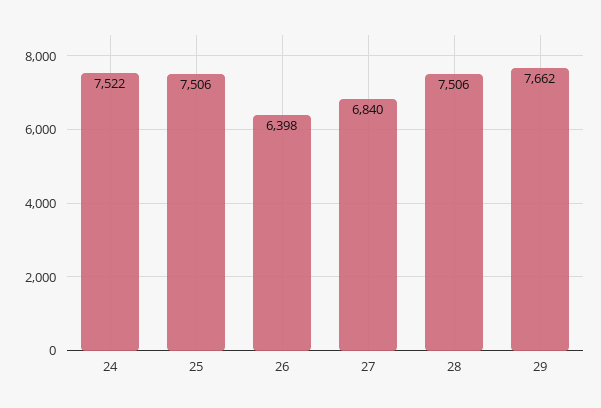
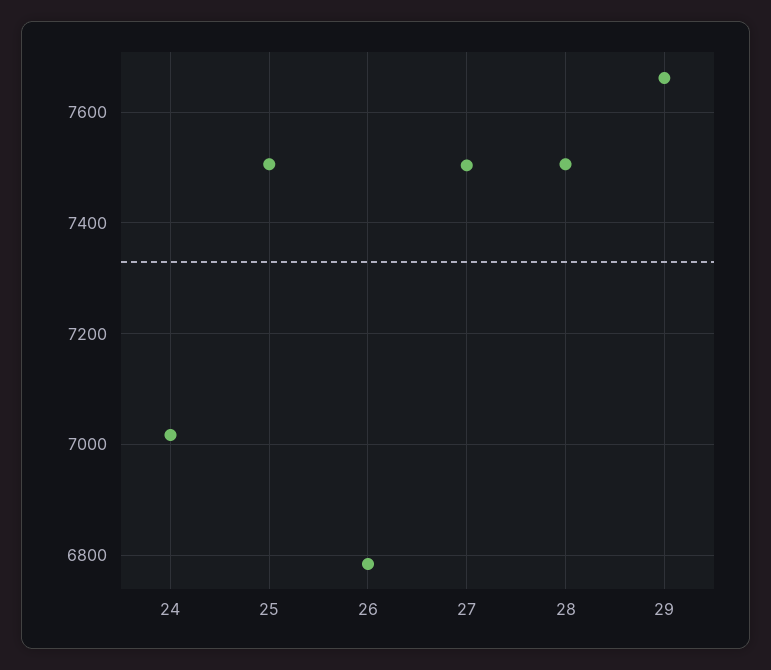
  {
-   "24": 7522,
+   "24": 7020,
    "25": 7506,
-   "26": 6398,
+   "26": 6780,
-   "27": 6840,
+   "27": 7500,
    "28": 7506,
    "29": 7662
  }

